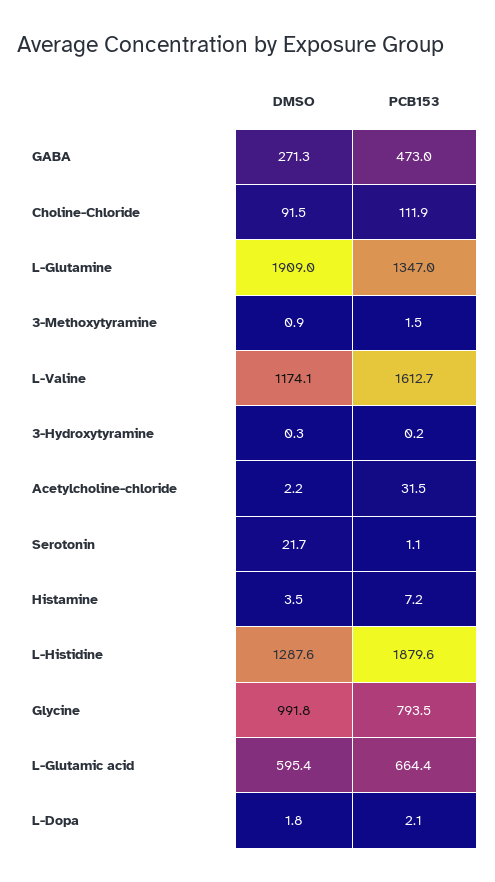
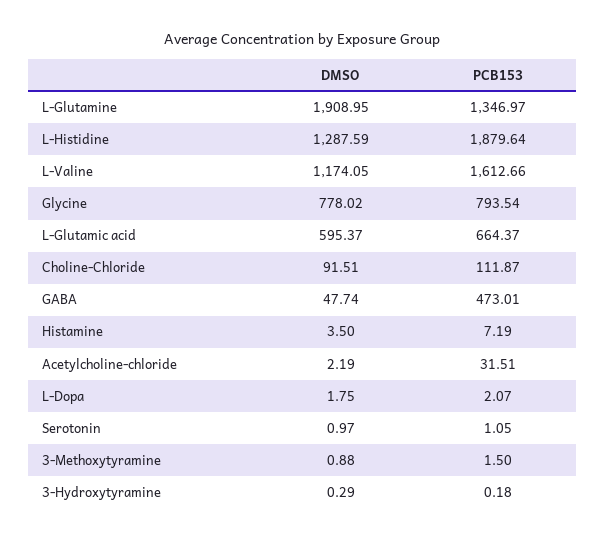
  {
    "DMSO": {
-     "GABA": 271.3,
+     "GABA": 47.74,
      "Choline-Chloride": 91.51,
      "L-Glutamine": 1908.95,
      "3-Methoxytyramine": 0.88,
      "L-Valine": 1174.05,
      "3-Hydroxytyramine": 0.29,
      "Acetylcholine-chloride": 2.19,
-     "Serotonin": 21.7,
+     "Serotonin": 0.97,
      "Histamine": 3.5,
      "L-Histidine": 1287.59,
-     "Glycine": 991.8,
+     "Glycine": 778.02,
      "L-Glutamic acid": 595.37,
      "L-Dopa": 1.75
    },
    "PCB153": {
      "GABA": 473.01,
      "Choline-Chloride": 111.87,
      "L-Glutamine": 1346.97,
      "3-Methoxytyramine": 1.5,
      "L-Valine": 1612.66,
      "3-Hydroxytyramine": 0.18,
      "Acetylcholine-chloride": 31.51,
      "Serotonin": 1.05,
      "Histamine": 7.19,
      "L-Histidine": 1879.64,
      "Glycine": 793.54,
      "L-Glutamic acid": 664.37,
      "L-Dopa": 2.07
    }
  }

